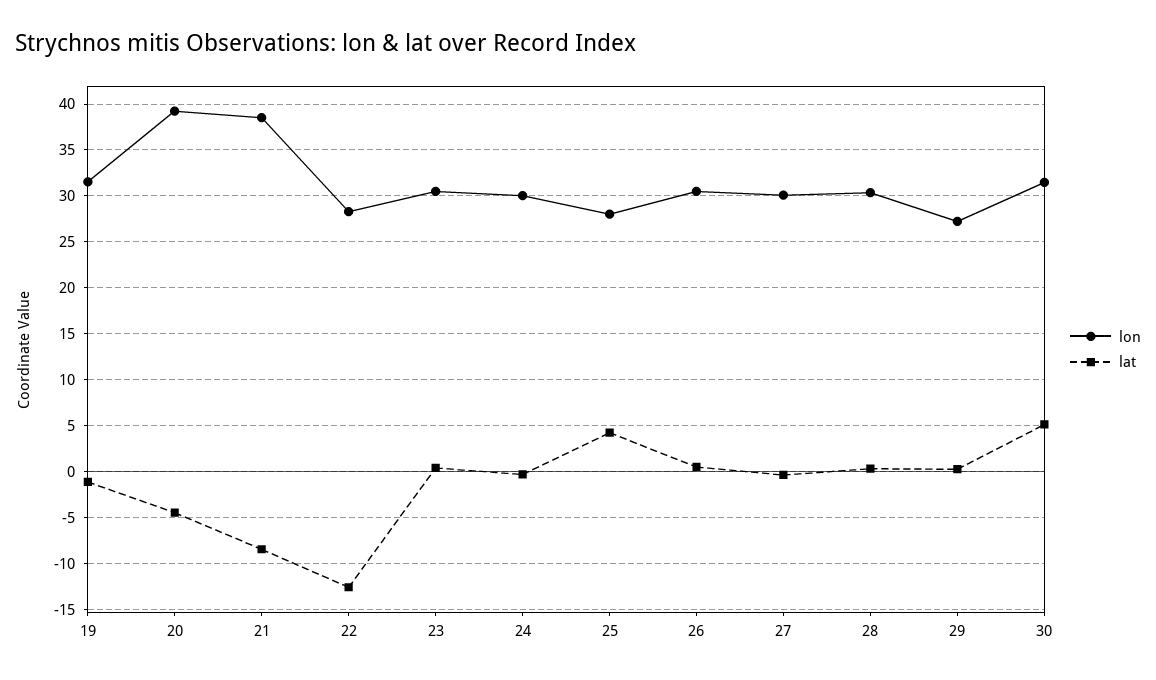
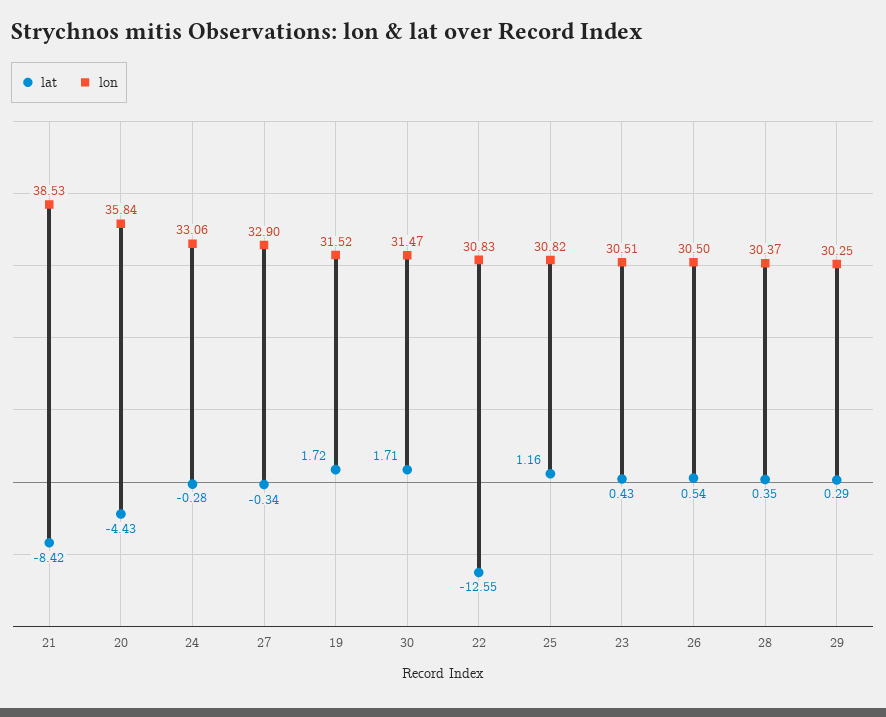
  {
    "lon": {
      "19": 31.52,
-     "20": 39,
+     "20": 35.84,
      "21": 38.53,
-     "22": 28,
+     "22": 30.83,
      "23": 30.51,
-     "24": 30,
+     "24": 33.06,
-     "25": 28,
+     "25": 30.82,
      "26": 30.5,
-     "27": 30,
+     "27": 32.9,
      "28": 30.37,
-     "29": 27,
+     "29": 30.25,
      "30": 31.47
    },
    "lat": {
-     "19": -1,
+     "19": 1.72,
      "20": -4.43,
      "21": -8.42,
      "22": -12.55,
      "23": 0.43,
      "24": -0.28,
-     "25": 4,
+     "25": 1.16,
      "26": 0.54,
      "27": -0.34,
      "28": 0.35,
      "29": 0.29,
-     "30": 5
+     "30": 1.71
    }
  }

